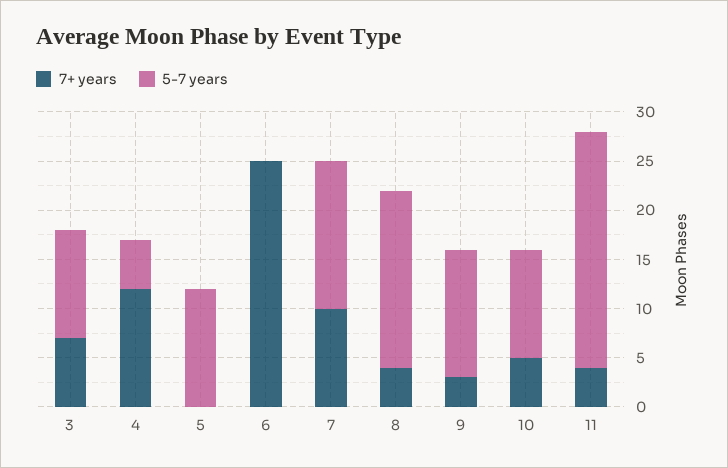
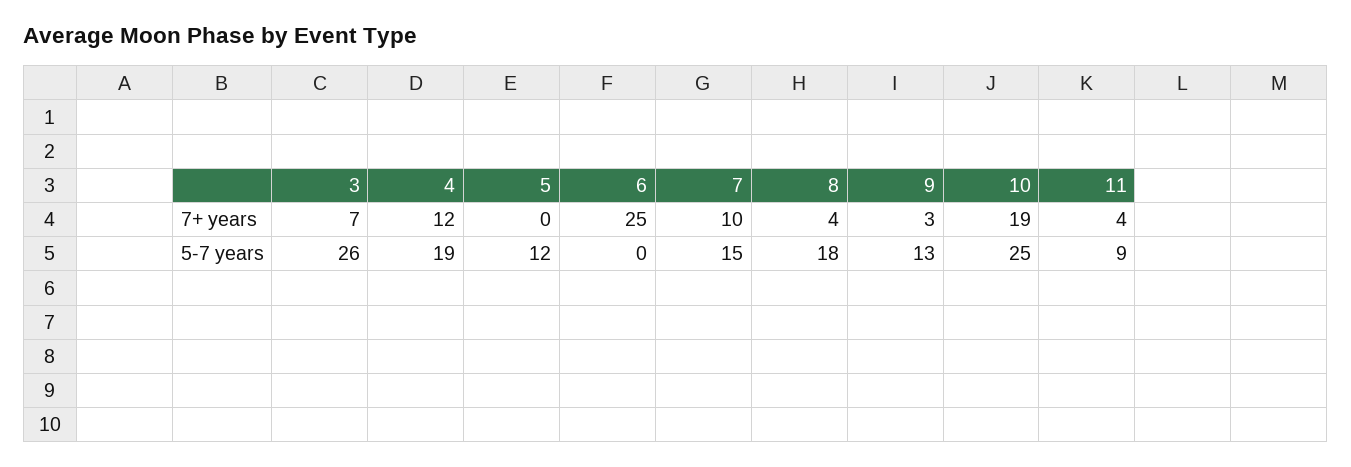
  {
    "7+ years": {
      "3": 7,
      "4": 12,
      "5": 0,
      "6": 25,
      "7": 10,
      "8": 4,
      "9": 3,
-     "10": 5,
+     "10": 19,
      "11": 4
    },
    "5-7 years": {
-     "3": 11,
+     "3": 26,
-     "4": 5,
+     "4": 19,
      "5": 12,
      "6": 0,
      "7": 15,
      "8": 18,
      "9": 13,
-     "10": 11,
+     "10": 25,
-     "11": 24
+     "11": 9
    }
  }

